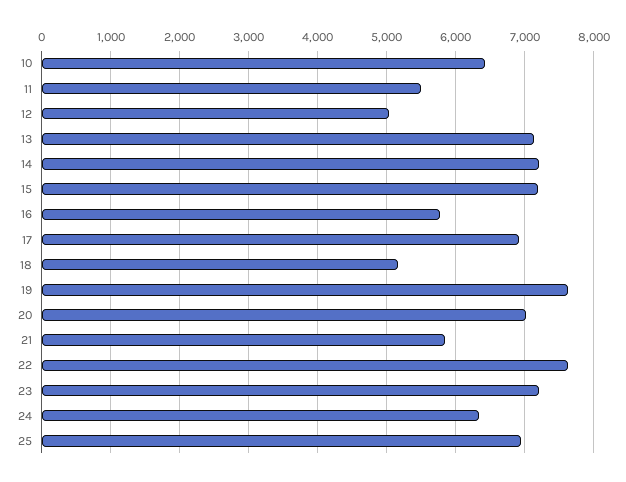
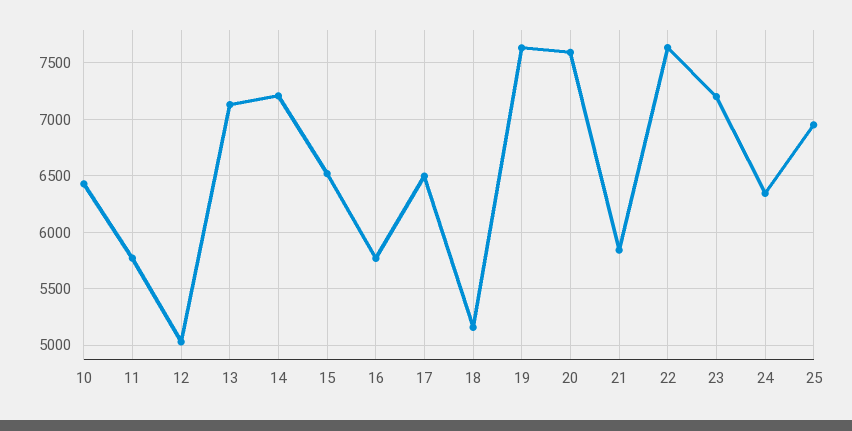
  {
    "10": 6400,
-   "11": 5500,
+   "11": 5800,
    "12": 5000,
    "13": 7100,
    "14": 7200,
-   "15": 7200,
+   "15": 6500,
    "16": 5800,
-   "17": 6900,
+   "17": 6500,
    "18": 5200,
    "19": 7600,
-   "20": 7000,
+   "20": 7600,
    "21": 5800,
    "22": 7600,
    "23": 7200,
    "24": 6300,
    "25": 7000
  }

